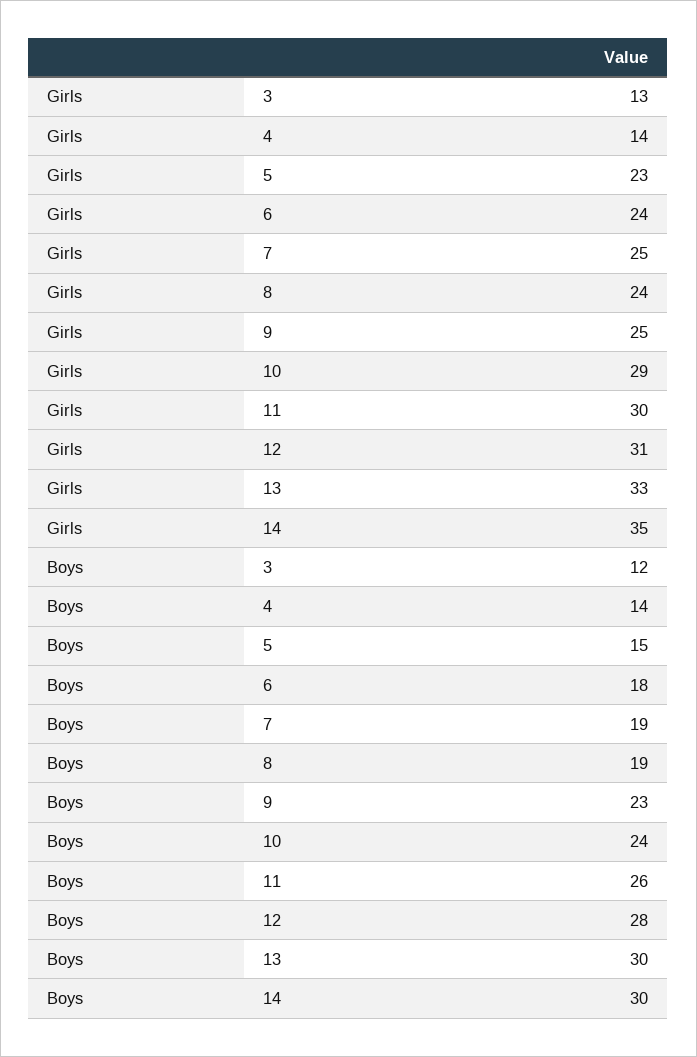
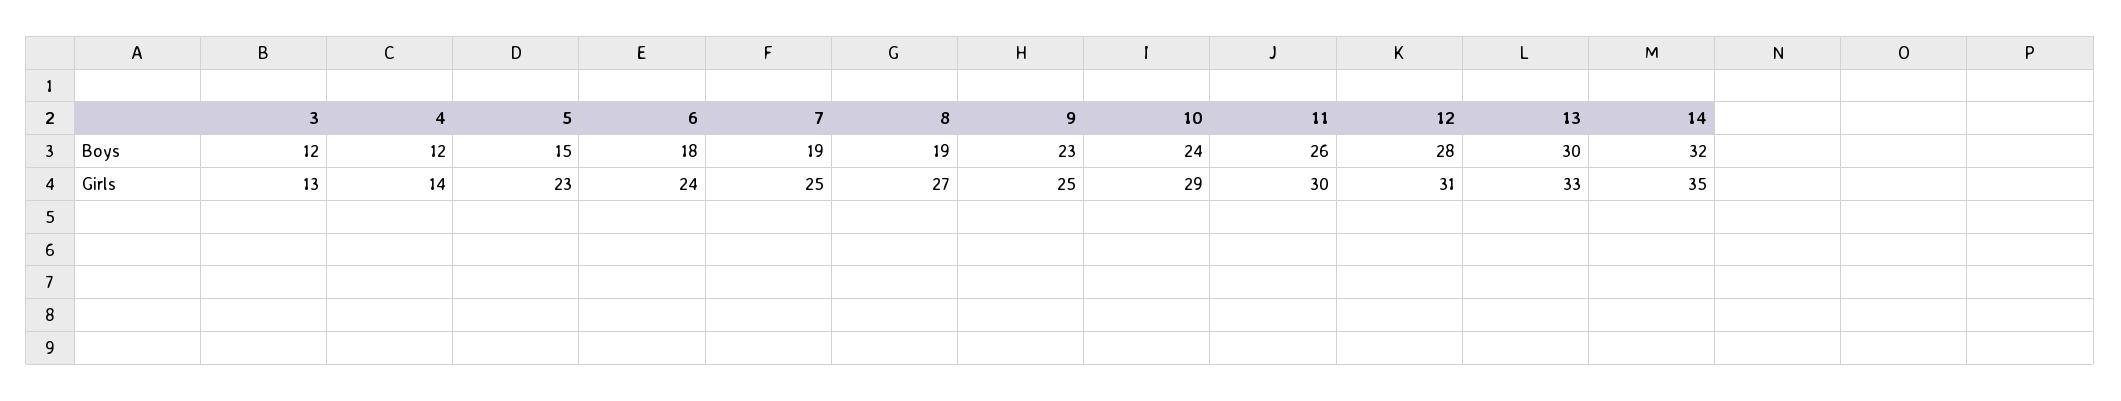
  {
    "Girls": {
      "3": 13,
      "4": 14,
      "5": 23,
      "6": 24,
      "7": 25,
-     "8": 24,
+     "8": 27,
      "9": 25,
      "10": 29,
      "11": 30,
      "12": 31,
      "13": 33,
      "14": 35
    },
    "Boys": {
      "3": 12,
-     "4": 14,
+     "4": 12,
      "5": 15,
      "6": 18,
      "7": 19,
      "8": 19,
      "9": 23,
      "10": 24,
      "11": 26,
      "12": 28,
      "13": 30,
-     "14": 30
+     "14": 32
    }
  }

